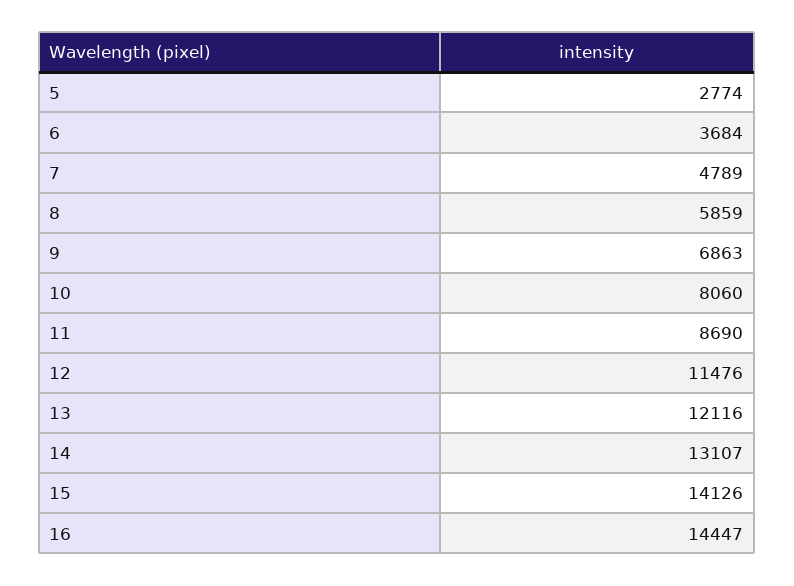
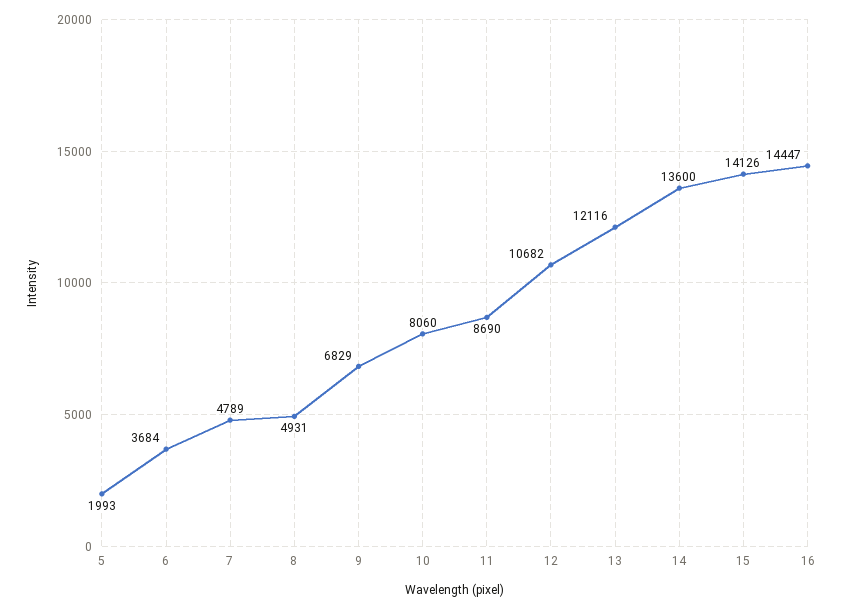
  {
-   "5": 2774,
+   "5": 1993,
    "6": 3684,
    "7": 4789,
-   "8": 5859,
+   "8": 4931,
-   "9": 6863,
+   "9": 6829,
    "10": 8060,
    "11": 8690,
-   "12": 11476,
+   "12": 10682,
    "13": 12116,
-   "14": 13107,
+   "14": 13600,
    "15": 14126,
    "16": 14447
  }

